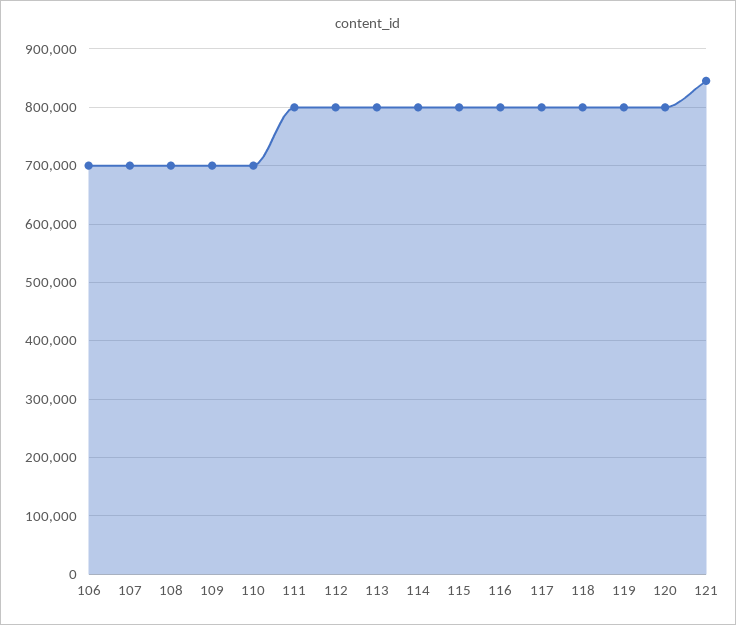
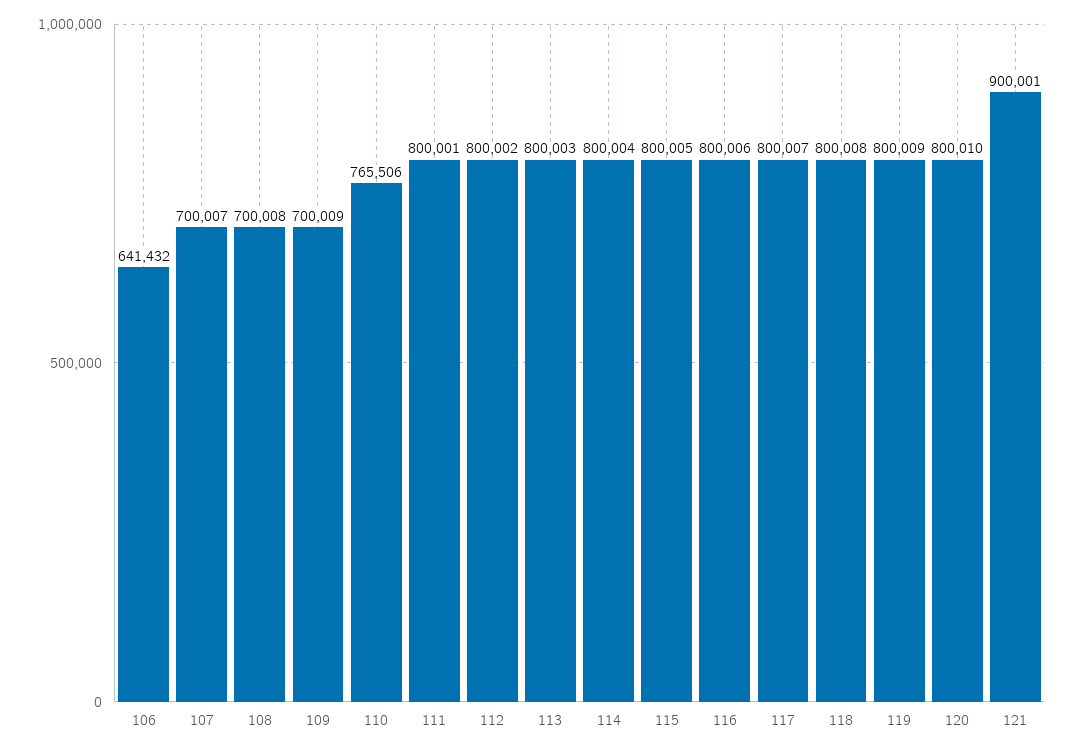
  {
-   "106": 700000,
+   "106": 641432,
    "107": 700007,
    "108": 700008,
    "109": 700009,
-   "110": 700000,
+   "110": 765506,
    "111": 800001,
    "112": 800002,
    "113": 800003,
    "114": 800004,
    "115": 800005,
    "116": 800006,
    "117": 800007,
    "118": 800008,
    "119": 800009,
    "120": 800010,
-   "121": 840000
+   "121": 900001
  }

